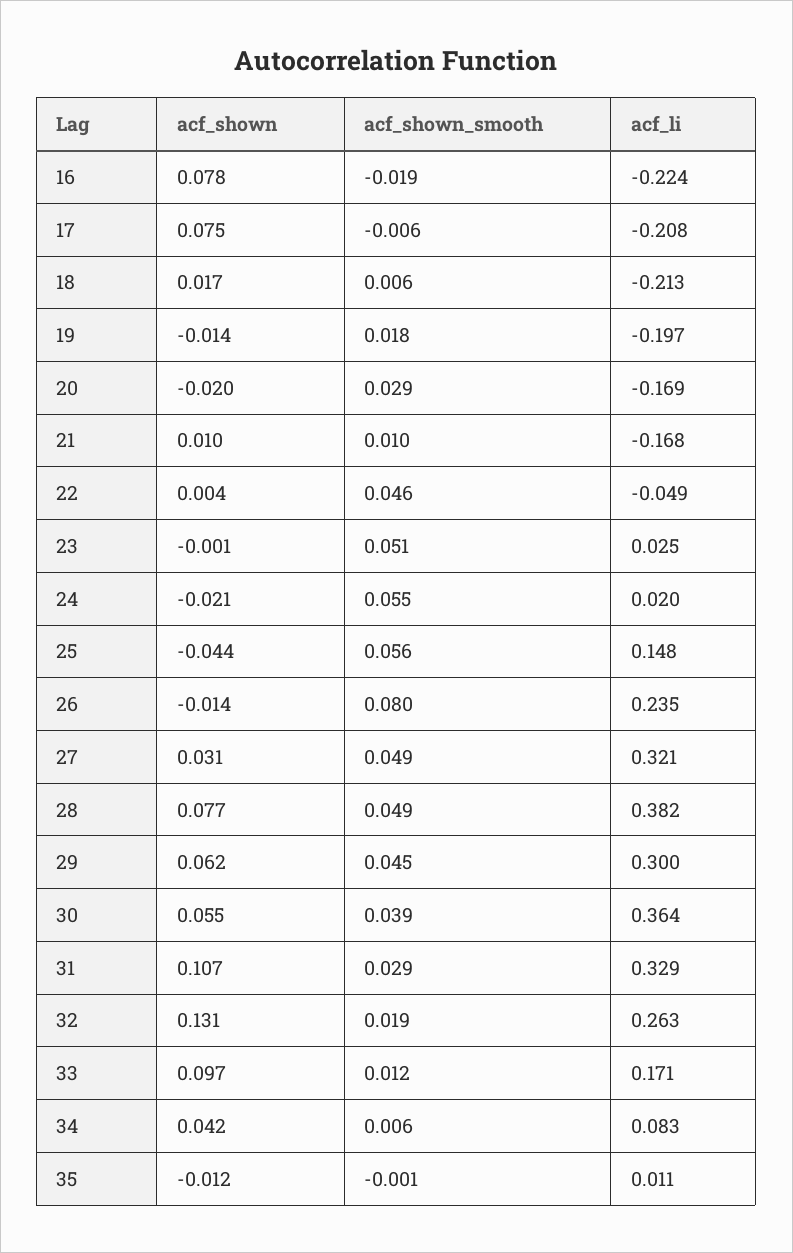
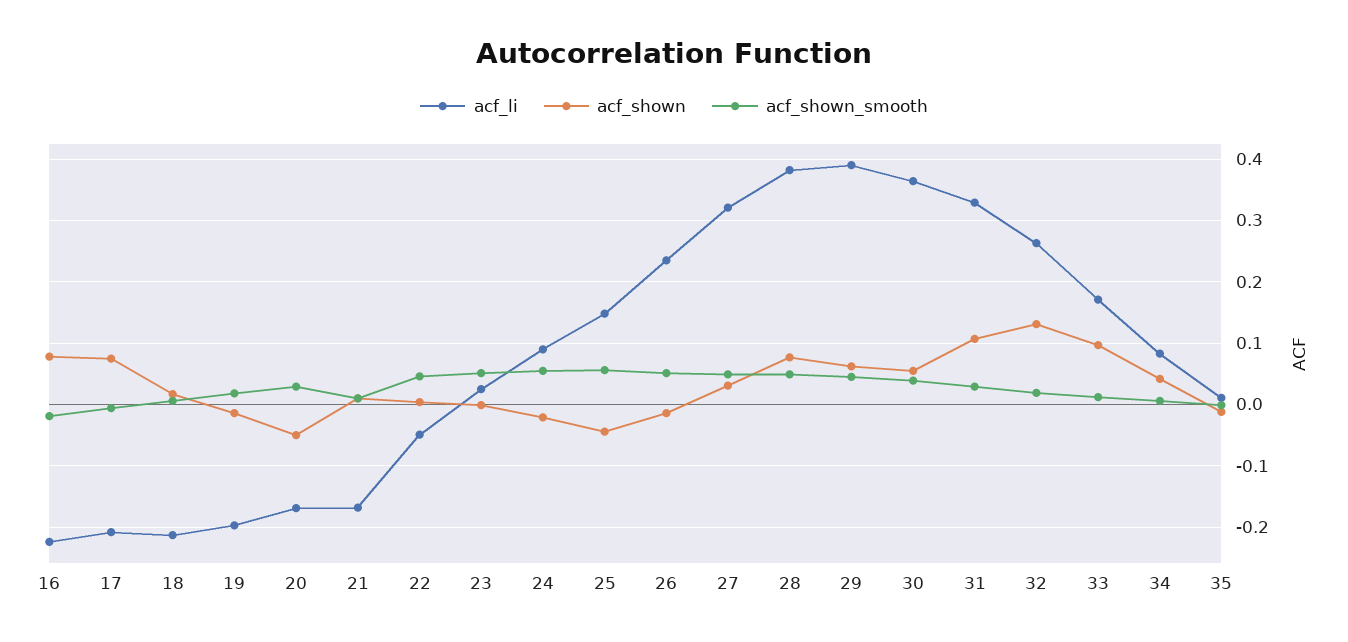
  {
    "acf_shown": {
      "16": 0.078,
      "17": 0.075,
      "18": 0.017,
      "19": -0.014,
-     "20": -0.02,
+     "20": -0.05,
      "21": 0.01,
      "22": 0.004,
      "23": -0.001,
      "24": -0.021,
      "25": -0.044,
      "26": -0.014,
      "27": 0.031,
      "28": 0.077,
      "29": 0.062,
      "30": 0.055,
      "31": 0.107,
      "32": 0.131,
      "33": 0.097,
      "34": 0.042,
      "35": -0.012
    },
    "acf_shown_smooth": {
      "16": -0.019,
      "17": -0.006,
      "18": 0.006,
      "19": 0.018,
      "20": 0.029,
      "21": 0.01,
      "22": 0.046,
      "23": 0.051,
      "24": 0.055,
      "25": 0.056,
-     "26": 0.08,
+     "26": 0.05,
      "27": 0.049,
      "28": 0.049,
      "29": 0.045,
      "30": 0.039,
      "31": 0.029,
      "32": 0.019,
      "33": 0.012,
      "34": 0.006,
      "35": -0.001
    },
    "acf_li": {
      "16": -0.224,
      "17": -0.208,
      "18": -0.213,
      "19": -0.197,
      "20": -0.169,
      "21": -0.168,
      "22": -0.049,
      "23": 0.025,
-     "24": 0.02,
+     "24": 0.09,
      "25": 0.148,
      "26": 0.235,
      "27": 0.321,
      "28": 0.382,
-     "29": 0.3,
+     "29": 0.39,
      "30": 0.364,
      "31": 0.329,
      "32": 0.263,
      "33": 0.171,
      "34": 0.083,
      "35": 0.011
    }
  }

